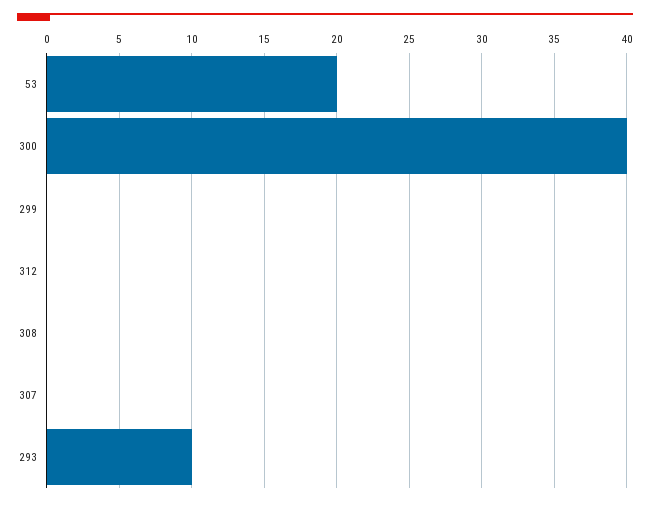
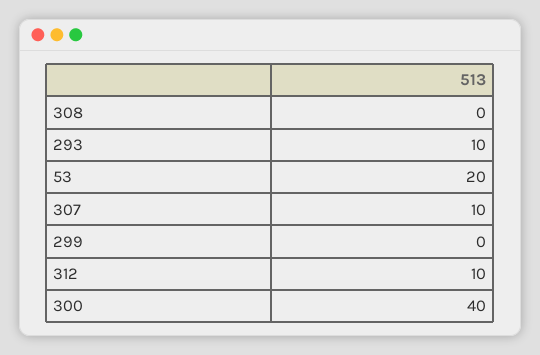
  {
    "53": 20,
    "300": 40,
    "299": 0,
-   "312": 0,
+   "312": 10,
    "308": 0,
-   "307": 0,
+   "307": 10,
    "293": 10
  }

